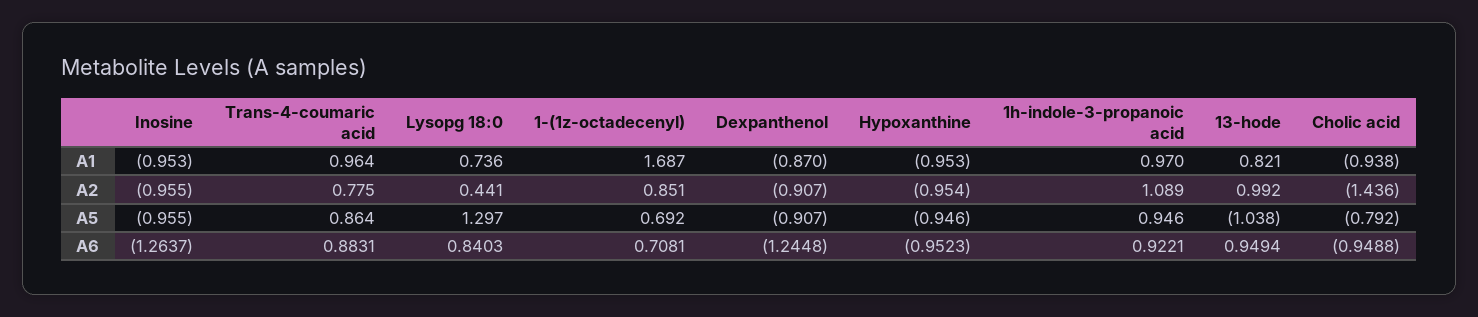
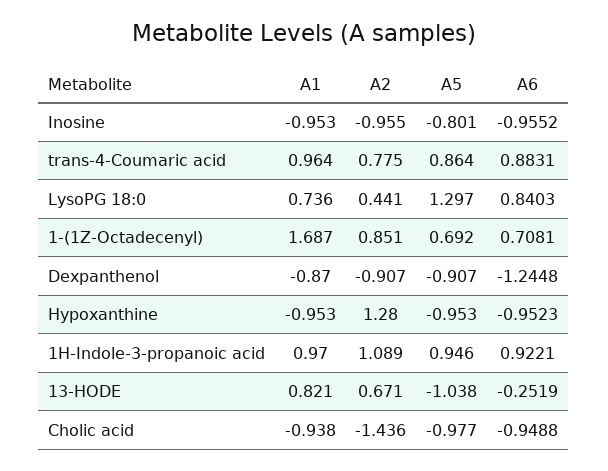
  {
    "Inosine": {
      "A1": -0.953,
      "A2": -0.955,
-     "A5": -0.955,
+     "A5": -0.801,
-     "A6": -1.2637
+     "A6": -0.9552
    },
    "Trans-4-coumaric acid": {
      "A1": 0.964,
      "A2": 0.775,
      "A5": 0.864,
      "A6": 0.8831
    },
    "Lysopg 18:0": {
      "A1": 0.736,
      "A2": 0.441,
      "A5": 1.297,
      "A6": 0.8403
    },
    "1-(1z-octadecenyl)": {
      "A1": 1.687,
      "A2": 0.851,
      "A5": 0.692,
      "A6": 0.7081
    },
    "Dexpanthenol": {
      "A1": -0.87,
      "A2": -0.907,
      "A5": -0.907,
      "A6": -1.2448
    },
    "Hypoxanthine": {
      "A1": -0.953,
-     "A2": -0.954,
+     "A2": 1.28,
-     "A5": -0.946,
+     "A5": -0.953,
      "A6": -0.9523
    },
    "1h-indole-3-propanoic acid": {
      "A1": 0.97,
      "A2": 1.089,
      "A5": 0.946,
      "A6": 0.9221
    },
    "13-hode": {
      "A1": 0.821,
-     "A2": 0.992,
+     "A2": 0.671,
      "A5": -1.038,
-     "A6": 0.9494
+     "A6": -0.2519
    },
    "Cholic acid": {
      "A1": -0.938,
      "A2": -1.436,
-     "A5": -0.792,
+     "A5": -0.977,
      "A6": -0.9488
    }
  }

